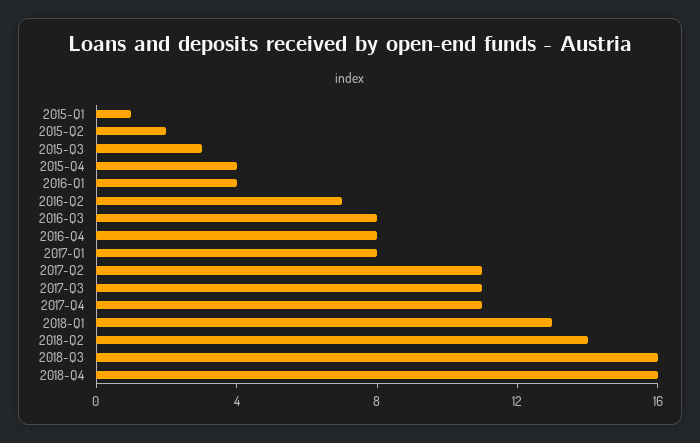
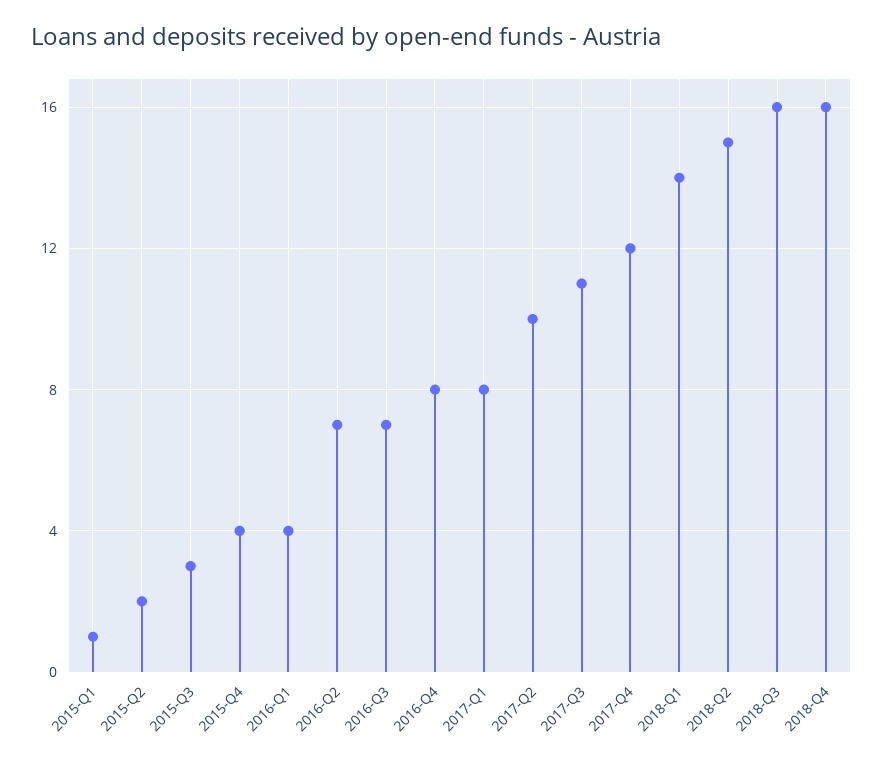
  {
    "2015-Q1": 1,
    "2015-Q2": 2,
    "2015-Q3": 3,
    "2015-Q4": 4,
    "2016-Q1": 4,
    "2016-Q2": 7,
-   "2016-Q3": 8,
+   "2016-Q3": 7,
    "2016-Q4": 8,
    "2017-Q1": 8,
-   "2017-Q2": 11,
+   "2017-Q2": 10,
    "2017-Q3": 11,
-   "2017-Q4": 11,
+   "2017-Q4": 12,
-   "2018-Q1": 13,
+   "2018-Q1": 14,
-   "2018-Q2": 14,
+   "2018-Q2": 15,
    "2018-Q3": 16,
    "2018-Q4": 16
  }

